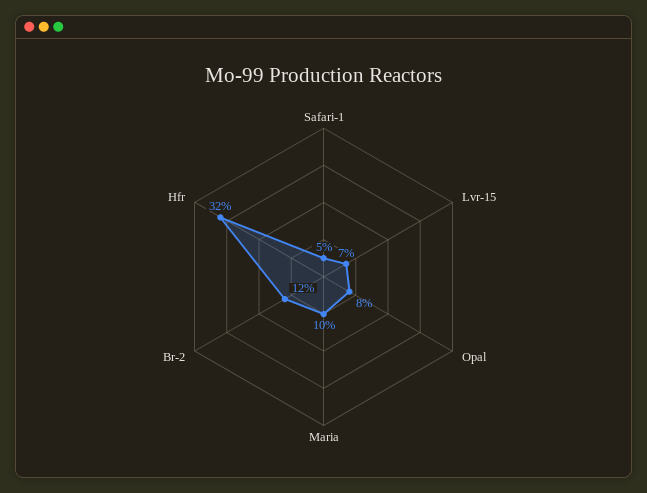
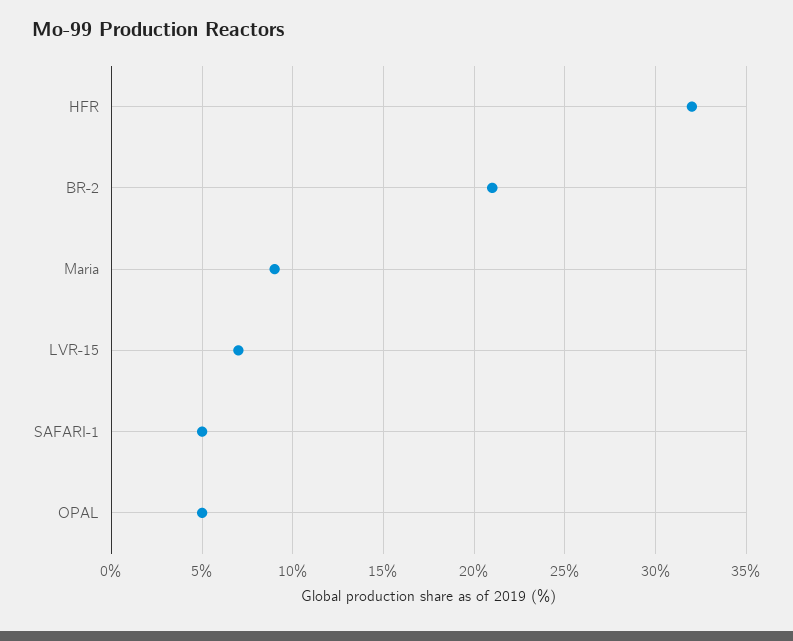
  {
    "Safari-1": 5,
    "Lvr-15": 7,
-   "Opal": 8,
+   "Opal": 5,
-   "Maria": 10,
+   "Maria": 9,
-   "Br-2": 12,
+   "Br-2": 21,
    "Hfr": 32
  }

